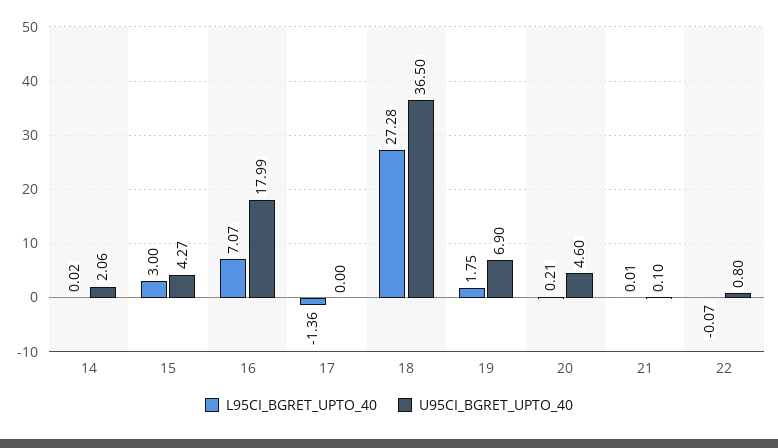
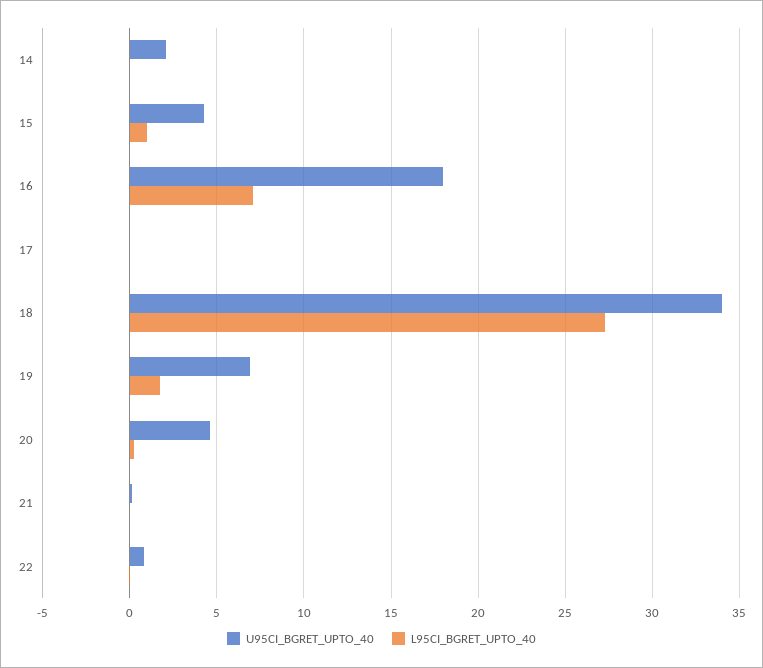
  {
    "L95CI_BGRET_UPTO_40": {
      "14": 0.02,
-     "15": 3,
+     "15": 1,
      "16": 7.07,
-     "17": -1.36,
+     "17": 0,
      "18": 27.28,
      "19": 1.75,
      "20": 0.21,
      "21": 0.01,
      "22": -0.07
    },
    "U95CI_BGRET_UPTO_40": {
      "14": 2.06,
      "15": 4.27,
      "16": 17.99,
      "17": 0,
-     "18": 36.5,
+     "18": 34,
      "19": 6.9,
      "20": 4.6,
      "21": 0.1,
      "22": 0.8
    }
  }

